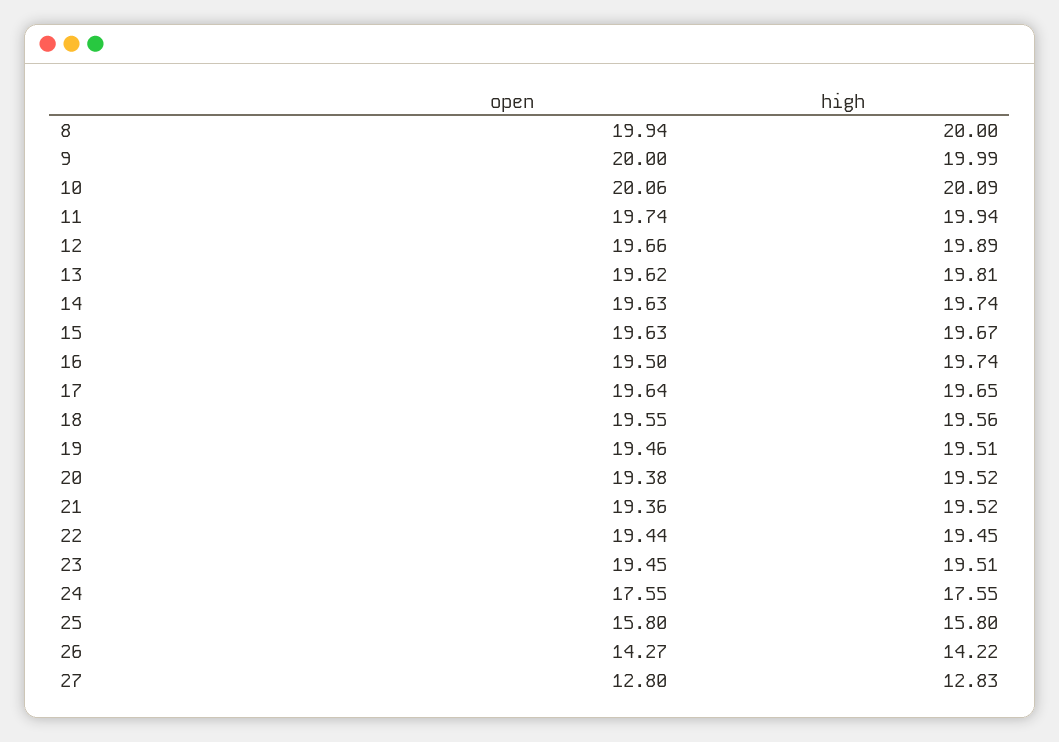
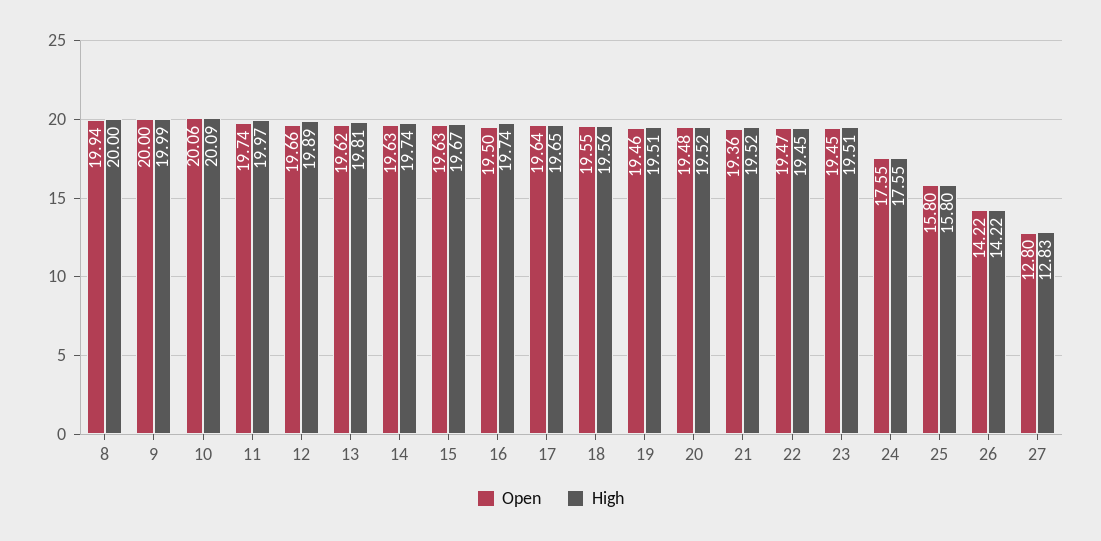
  {
    "open": {
      "8": 19.94,
      "9": 20,
      "10": 20.06,
      "11": 19.74,
      "12": 19.66,
      "13": 19.62,
      "14": 19.63,
      "15": 19.63,
      "16": 19.5,
      "17": 19.64,
      "18": 19.55,
      "19": 19.46,
-     "20": 19.38,
+     "20": 19.48,
      "21": 19.36,
-     "22": 19.44,
+     "22": 19.47,
      "23": 19.45,
      "24": 17.55,
      "25": 15.8,
-     "26": 14.27,
+     "26": 14.22,
      "27": 12.8
    },
    "high": {
      "8": 20,
      "9": 19.99,
      "10": 20.09,
-     "11": 19.94,
+     "11": 19.97,
      "12": 19.89,
      "13": 19.81,
      "14": 19.74,
      "15": 19.67,
      "16": 19.74,
      "17": 19.65,
      "18": 19.56,
      "19": 19.51,
      "20": 19.52,
      "21": 19.52,
      "22": 19.45,
      "23": 19.51,
      "24": 17.55,
      "25": 15.8,
      "26": 14.22,
      "27": 12.83
    }
  }

